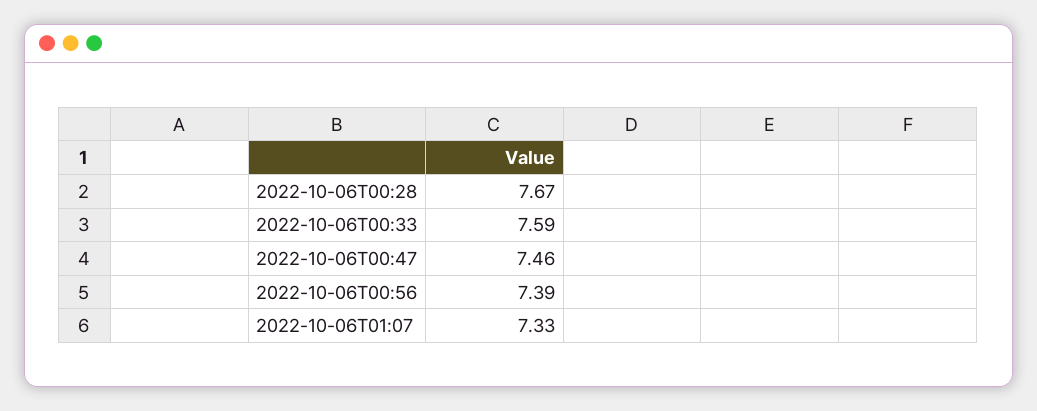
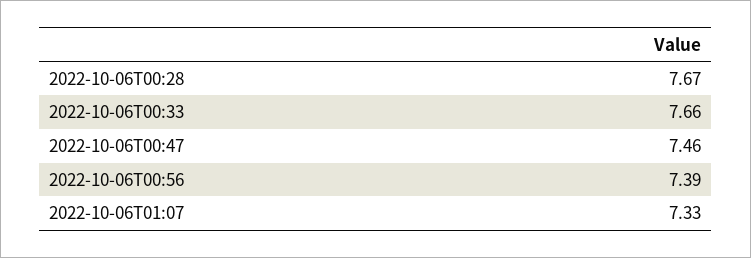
  {
    "2022-10-06T00:28": 7.67,
-   "2022-10-06T00:33": 7.59,
+   "2022-10-06T00:33": 7.66,
    "2022-10-06T00:47": 7.46,
    "2022-10-06T00:56": 7.39,
    "2022-10-06T01:07": 7.33
  }

